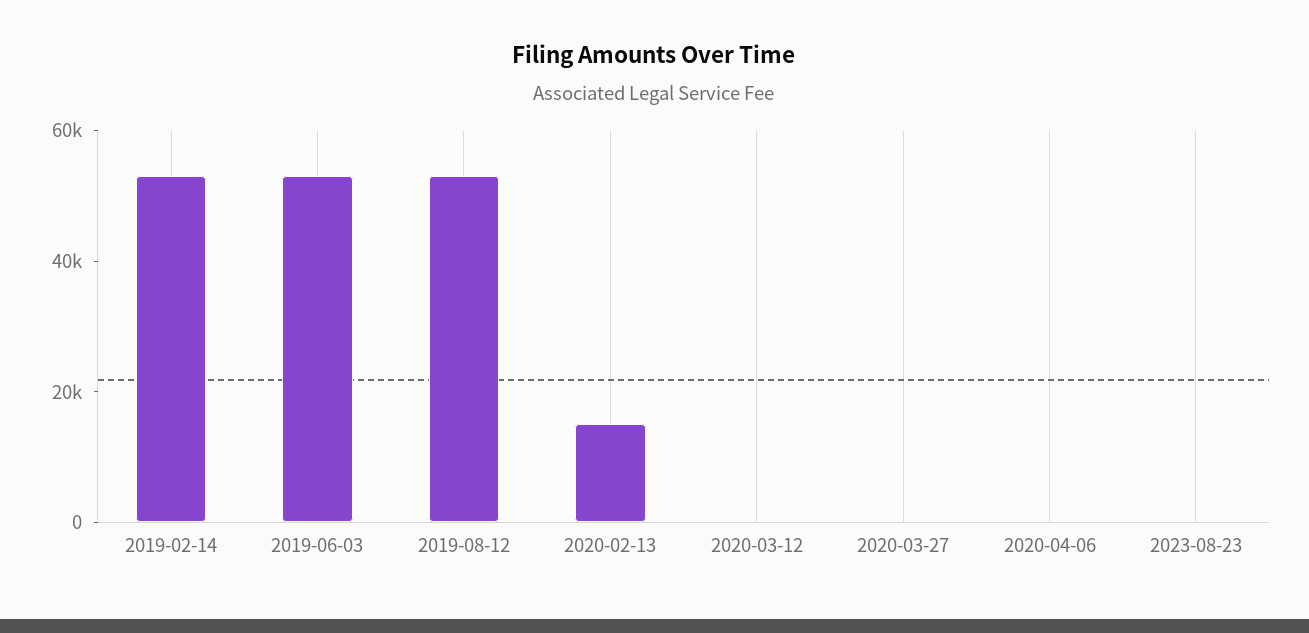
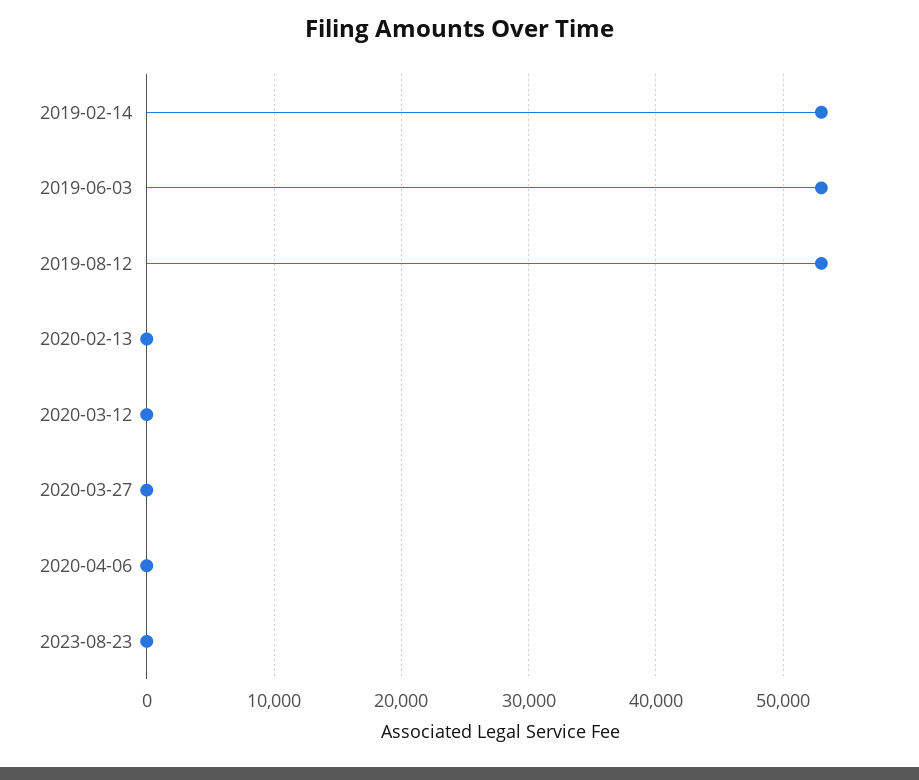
  {
    "2019-02-14": 53000,
    "2019-06-03": 53000,
    "2019-08-12": 53000,
-   "2020-02-13": 15000,
+   "2020-02-13": 0,
    "2020-03-12": 0,
    "2020-03-27": 0,
    "2020-04-06": 0,
    "2023-08-23": 0
  }

